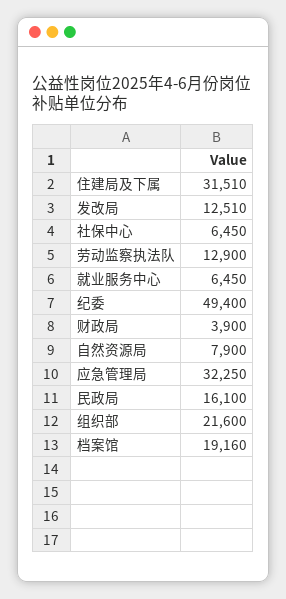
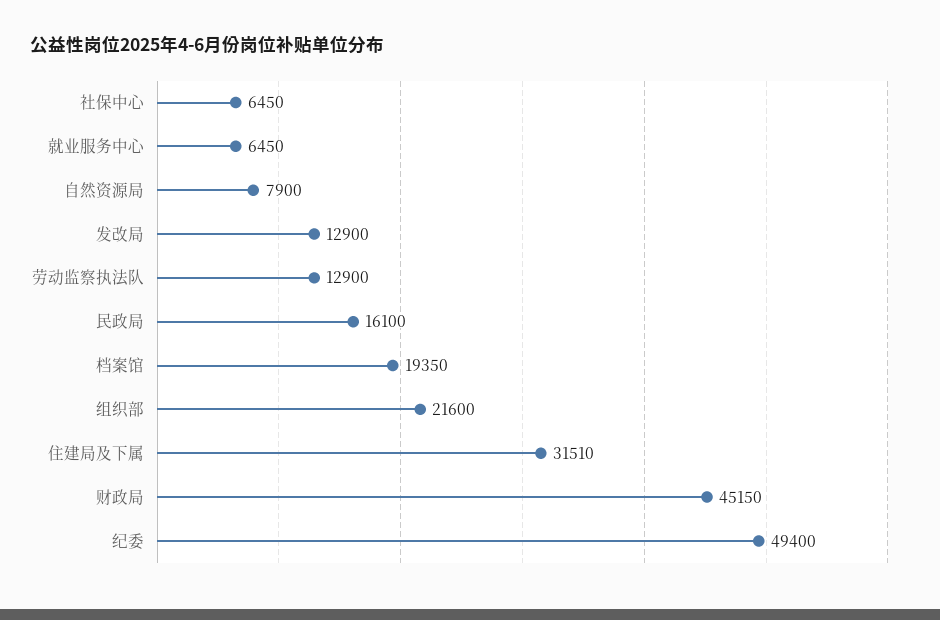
  {
    "住建局及下属": 31510,
-   "发改局": 12510,
+   "发改局": 12900,
    "社保中心": 6450,
    "劳动监察执法队": 12900,
    "就业服务中心": 6450,
    "纪委": 49400,
-   "财政局": 3900,
+   "财政局": 45150,
    "自然资源局": 7900,
-   "应急管理局": 32250,
    "民政局": 16100,
    "组织部": 21600,
-   "档案馆": 19160
+   "档案馆": 19350
  }

